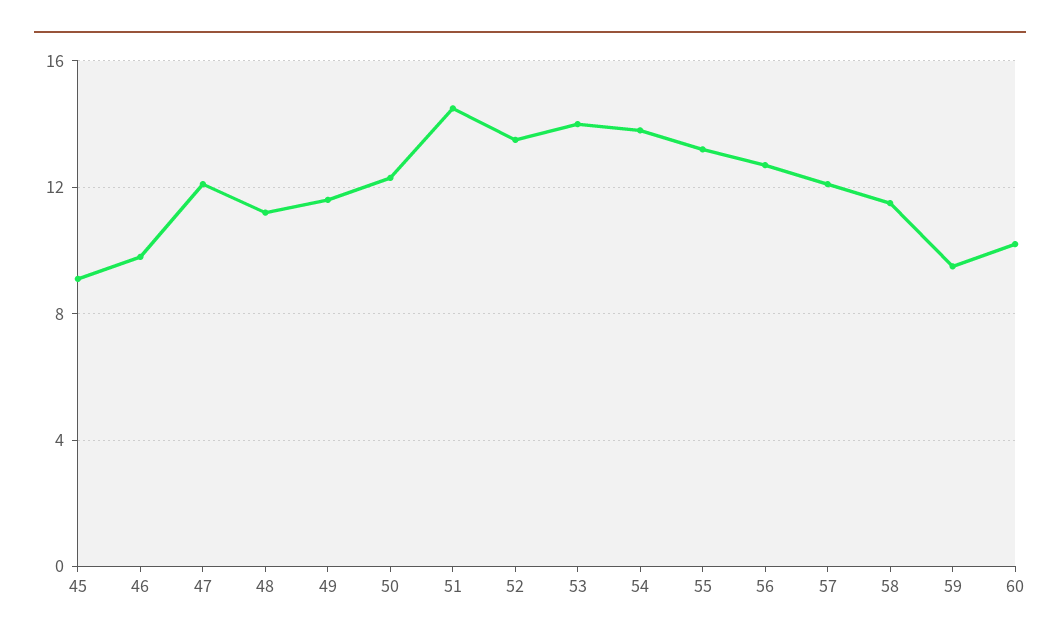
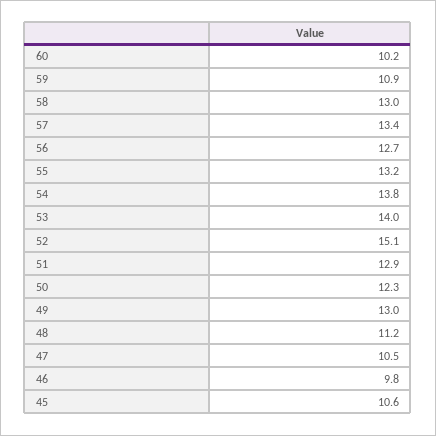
  {
-   "45": 9,
+   "45": 10.6,
    "46": 9.8,
-   "47": 12,
+   "47": 10.5,
    "48": 11.2,
-   "49": 11.5,
+   "49": 13,
    "50": 12.3,
-   "51": 14.5,
+   "51": 12.9,
-   "52": 13.5,
+   "52": 15.1,
    "53": 14,
    "54": 13.8,
    "55": 13.2,
    "56": 12.7,
-   "57": 12,
+   "57": 13.4,
-   "58": 11.5,
+   "58": 13,
-   "59": 9.5,
+   "59": 10.9,
    "60": 10.2
  }

